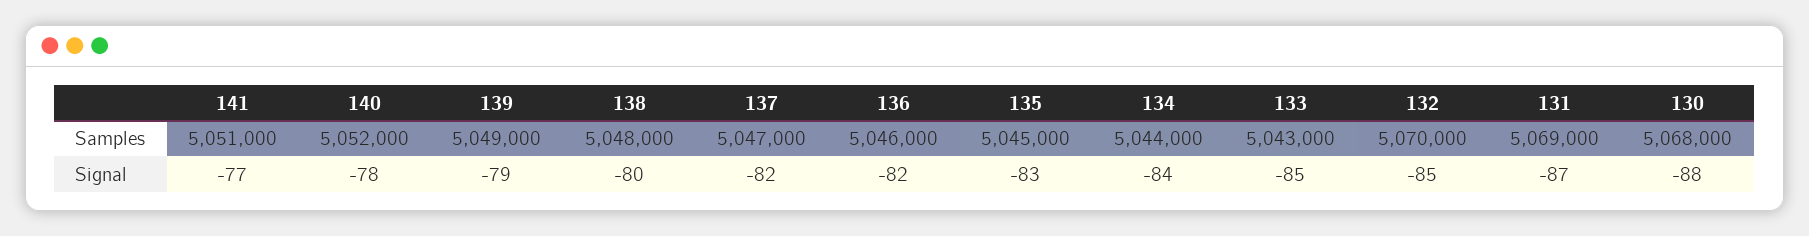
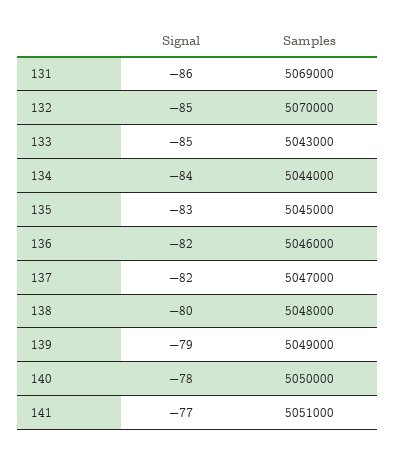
  {
    "141": {
      "Samples": 5051000,
      "Signal": -77
    },
    "140": {
-     "Samples": 5052000,
+     "Samples": 5050000,
      "Signal": -78
    },
    "139": {
      "Samples": 5049000,
      "Signal": -79
    },
    "138": {
      "Samples": 5048000,
      "Signal": -80
    },
    "137": {
      "Samples": 5047000,
      "Signal": -82
    },
    "136": {
      "Samples": 5046000,
      "Signal": -82
    },
    "135": {
      "Samples": 5045000,
      "Signal": -83
    },
    "134": {
      "Samples": 5044000,
      "Signal": -84
    },
    "133": {
      "Samples": 5043000,
      "Signal": -85
    },
    "132": {
      "Samples": 5070000,
      "Signal": -85
    },
    "131": {
      "Samples": 5069000,
-     "Signal": -87
+     "Signal": -86
-   },
+   }
-   "130": {
-     "Samples": 5068000,
-     "Signal": -88
-   }
  }

